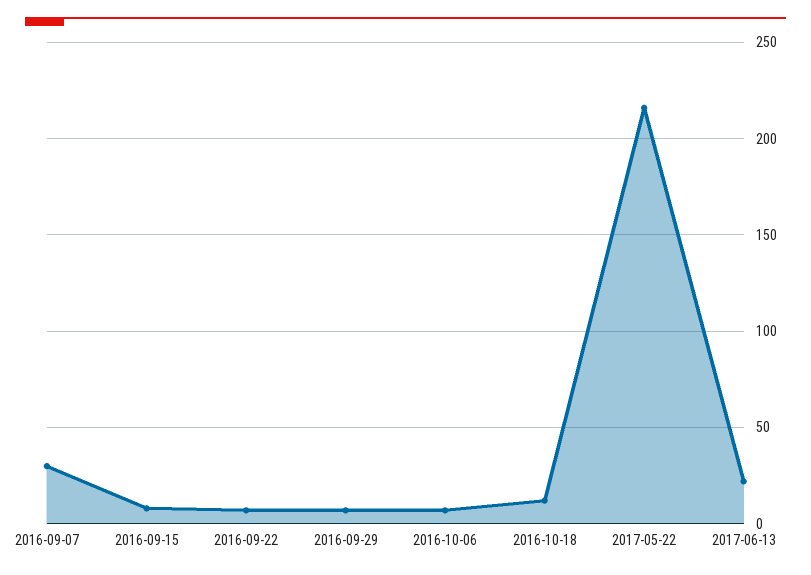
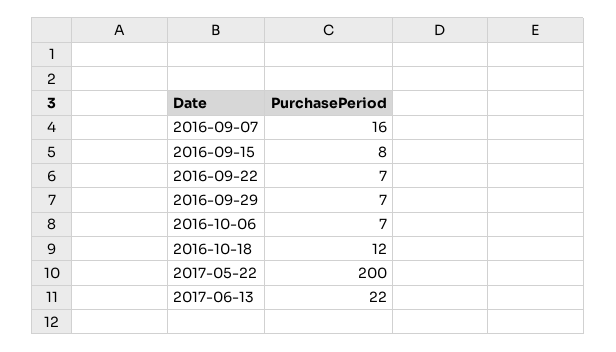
  {
-   "2016-09-07": 30,
+   "2016-09-07": 16,
    "2016-09-15": 8,
    "2016-09-22": 7,
    "2016-09-29": 7,
    "2016-10-06": 7,
    "2016-10-18": 12,
-   "2017-05-22": 215,
+   "2017-05-22": 200,
    "2017-06-13": 22
  }

